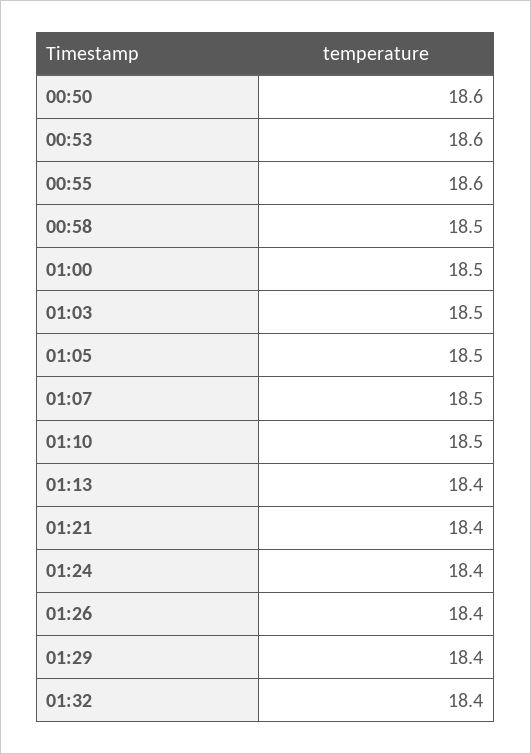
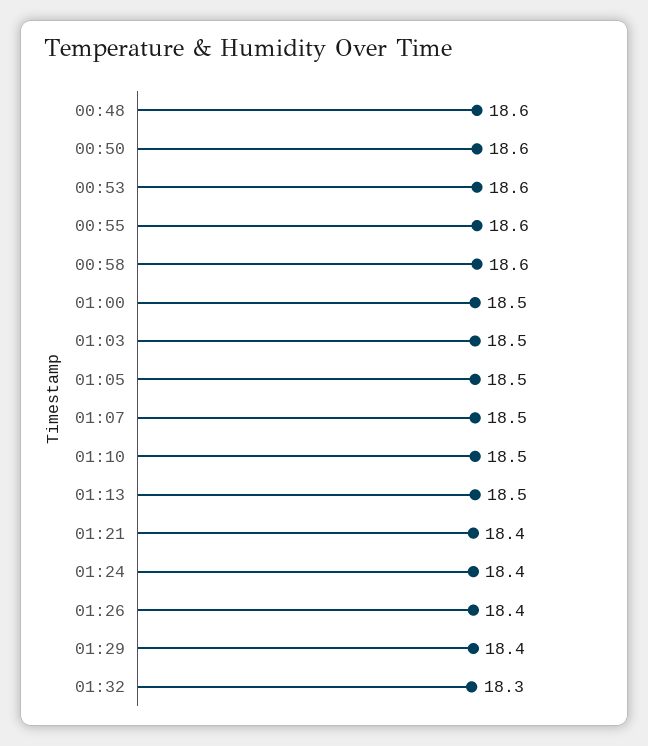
  {
    "00:50": 18.6,
    "00:53": 18.6,
    "00:55": 18.6,
-   "00:58": 18.5,
+   "00:58": 18.6,
    "01:00": 18.5,
    "01:03": 18.5,
    "01:05": 18.5,
    "01:07": 18.5,
    "01:10": 18.5,
-   "01:13": 18.4,
+   "01:13": 18.5,
    "01:21": 18.4,
    "01:24": 18.4,
    "01:26": 18.4,
    "01:29": 18.4,
-   "01:32": 18.4
+   "01:32": 18.3,
+   "00:48": 18.6
  }

